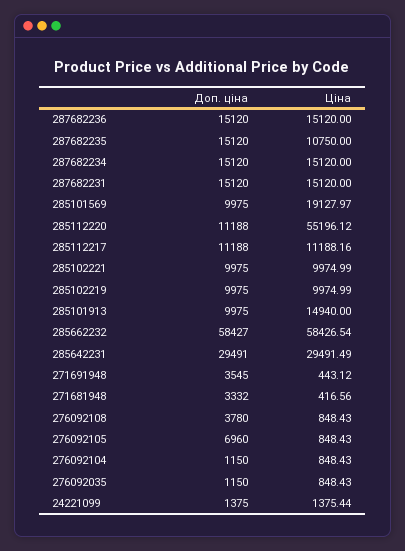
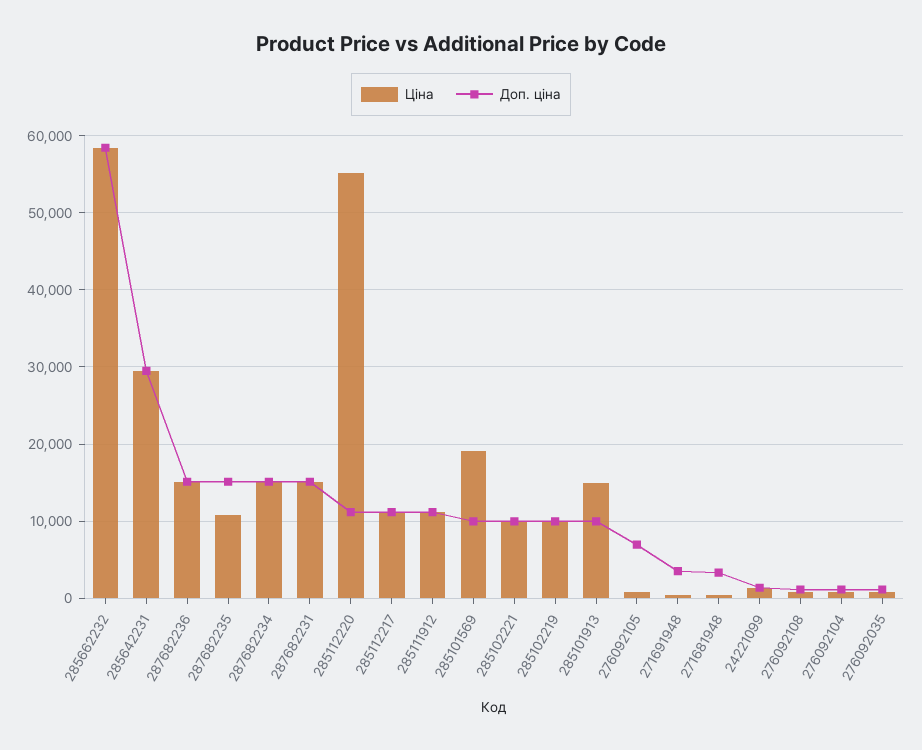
  {
    "Доп. ціна": {
      "287682236": 15120,
      "287682235": 15120,
      "287682234": 15120,
      "287682231": 15120,
      "285101569": 9975,
      "285112220": 11188,
      "285112217": 11188,
      "285102221": 9975,
      "285102219": 9975,
      "285101913": 9975,
      "285662232": 58427,
      "285642231": 29491,
      "271691948": 3545,
      "271681948": 3332,
-     "276092108": 3780,
+     "276092108": 1000,
      "276092105": 6960,
      "276092104": 1150,
      "276092035": 1150,
-     "24221099": 1375
+     "24221099": 1375,
+     "285111912": 11000
    },
    "Ціна": {
      "287682236": 15120,
      "287682235": 10750,
      "287682234": 15120,
      "287682231": 15120,
      "285101569": 19127.97,
      "285112220": 55196.12,
      "285112217": 11188.16,
      "285102221": 9974.99,
      "285102219": 9974.99,
      "285101913": 14940,
      "285662232": 58426.54,
      "285642231": 29491.49,
      "271691948": 443.12,
      "271681948": 416.56,
      "276092108": 848.43,
      "276092105": 848.43,
      "276092104": 848.43,
      "276092035": 848.43,
-     "24221099": 1375.44
+     "24221099": 1375.44,
+     "285111912": 11000
    }
  }

